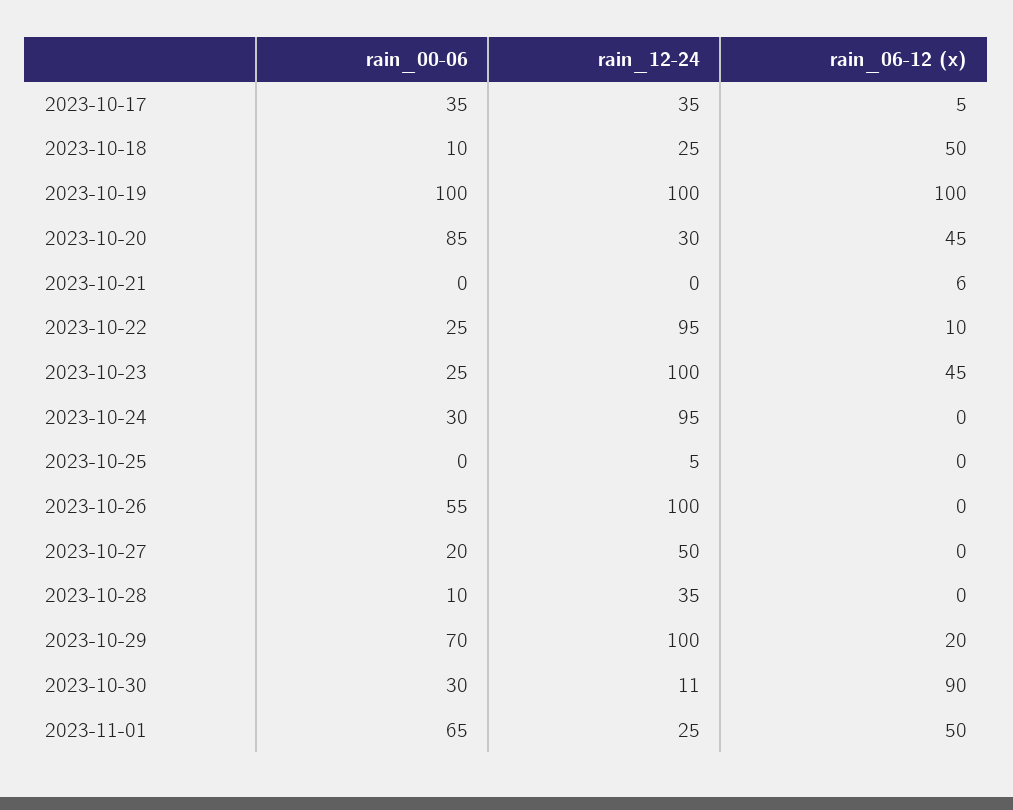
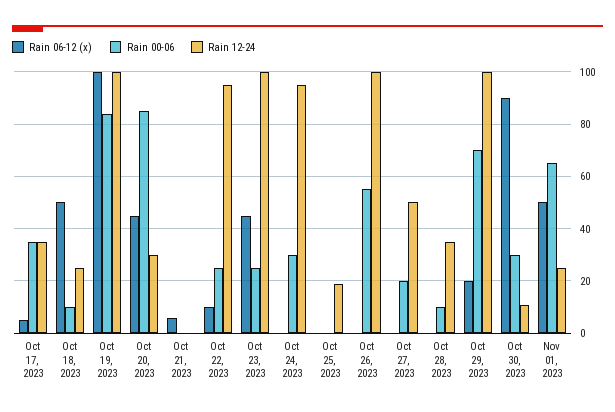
  {
    "rain_00-06": {
      "2023-10-17": 35,
      "2023-10-18": 10,
-     "2023-10-19": 100,
+     "2023-10-19": 85,
      "2023-10-20": 85,
      "2023-10-21": 0,
      "2023-10-22": 25,
      "2023-10-23": 25,
      "2023-10-24": 30,
      "2023-10-25": 0,
      "2023-10-26": 55,
      "2023-10-27": 20,
      "2023-10-28": 10,
      "2023-10-29": 70,
      "2023-10-30": 30,
      "2023-11-01": 65
    },
    "rain_12-24": {
      "2023-10-17": 35,
      "2023-10-18": 25,
      "2023-10-19": 100,
      "2023-10-20": 30,
      "2023-10-21": 0,
      "2023-10-22": 95,
      "2023-10-23": 100,
      "2023-10-24": 95,
-     "2023-10-25": 5,
+     "2023-10-25": 20,
      "2023-10-26": 100,
      "2023-10-27": 50,
      "2023-10-28": 35,
      "2023-10-29": 100,
      "2023-10-30": 11,
      "2023-11-01": 25
    },
    "rain_06-12 (x)": {
      "2023-10-17": 5,
      "2023-10-18": 50,
      "2023-10-19": 100,
      "2023-10-20": 45,
      "2023-10-21": 6,
      "2023-10-22": 10,
      "2023-10-23": 45,
      "2023-10-24": 0,
      "2023-10-25": 0,
      "2023-10-26": 0,
      "2023-10-27": 0,
      "2023-10-28": 0,
      "2023-10-29": 20,
      "2023-10-30": 90,
      "2023-11-01": 50
    }
  }

